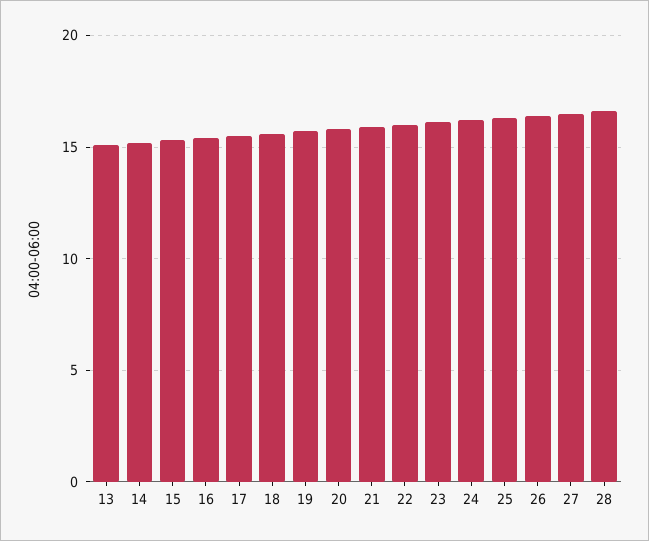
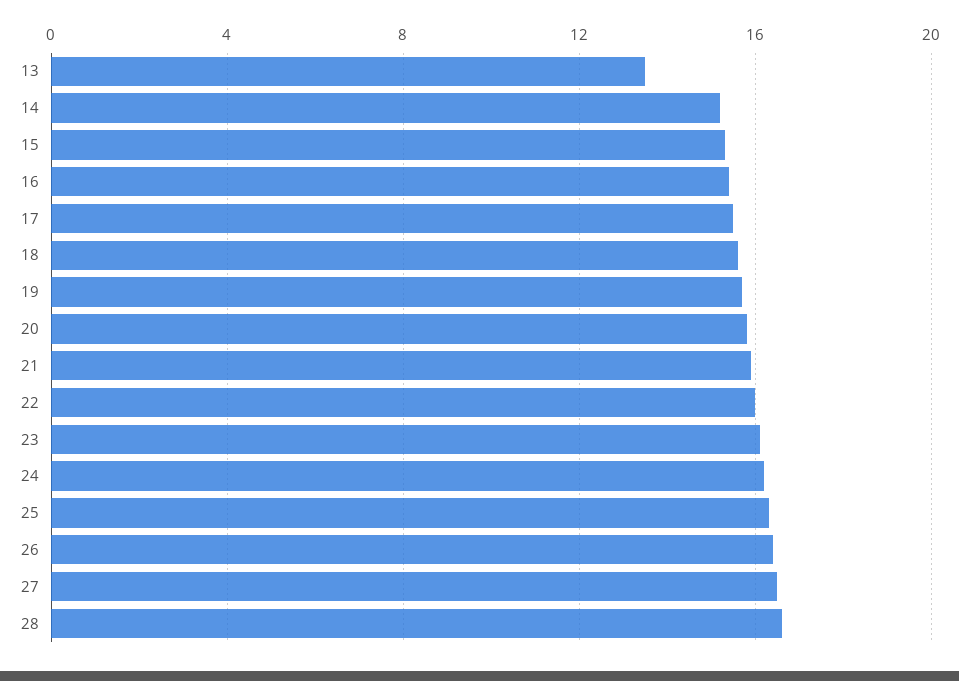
  {
-   "13": 15,
+   "13": 13.5,
    "14": 15,
    "15": 15.5,
    "16": 15.5,
    "17": 15.5,
    "18": 15.5,
    "19": 15.5,
    "20": 16,
    "21": 16,
    "22": 16,
    "23": 16,
    "24": 16,
    "25": 16.5,
    "26": 16.5,
    "27": 16.5,
    "28": 16.5
  }

